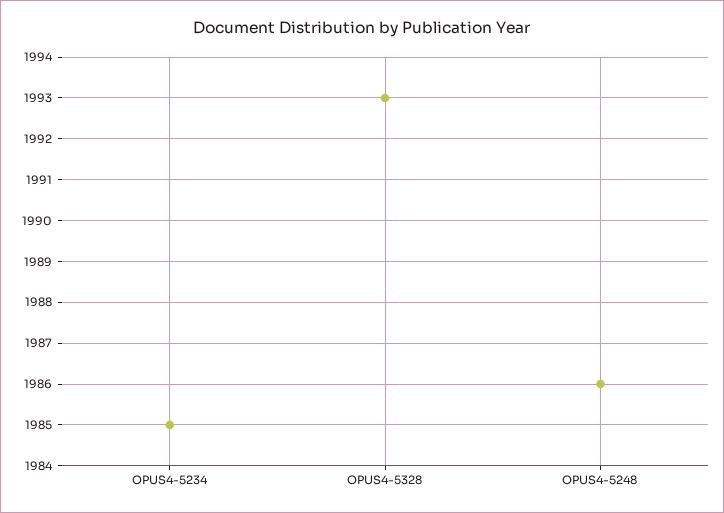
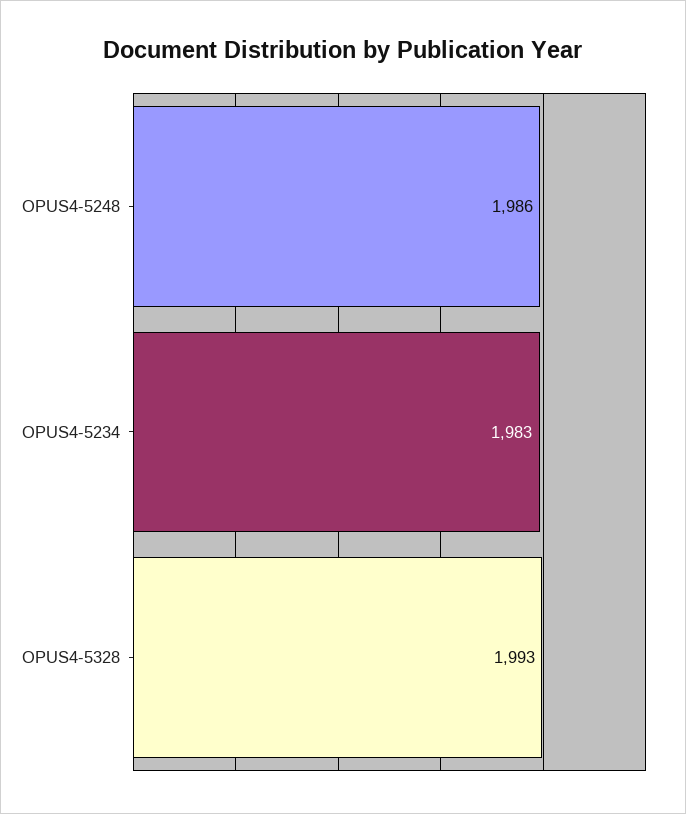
  {
-   "OPUS4-5234": 1985,
+   "OPUS4-5234": 1983,
    "OPUS4-5328": 1993,
    "OPUS4-5248": 1986
  }

